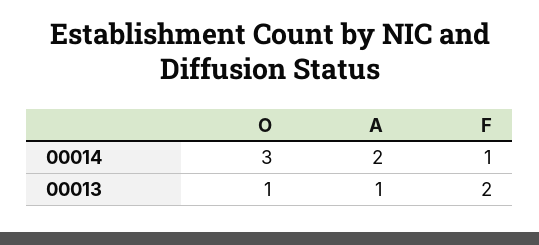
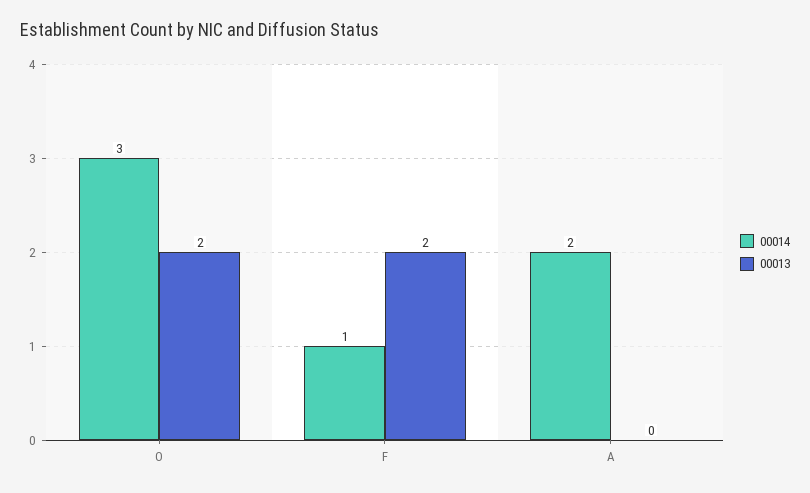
  {
    "00014": {
      "O": 3,
      "A": 2,
      "F": 1
    },
    "00013": {
-     "O": 1,
+     "O": 2,
-     "A": 1,
+     "A": 0,
      "F": 2
    }
  }

